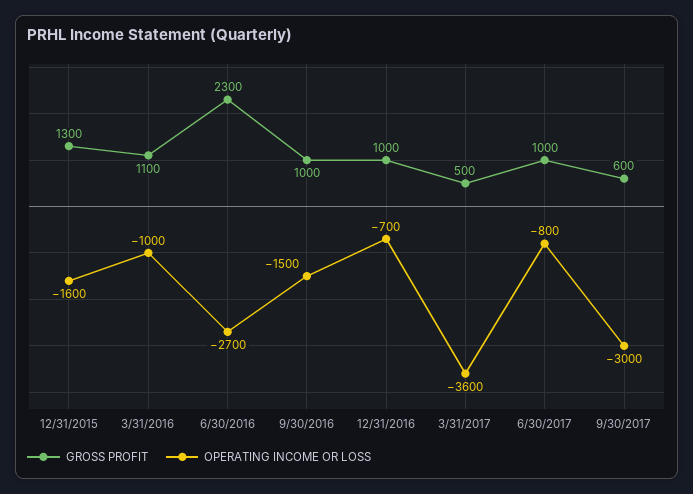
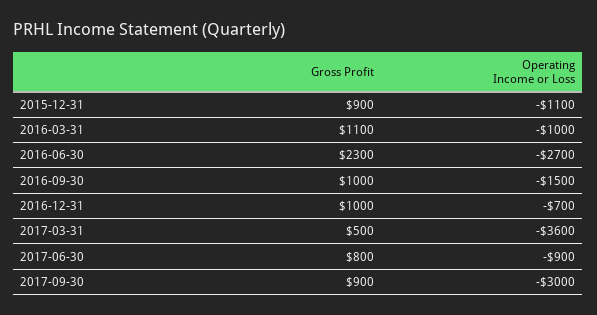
  {
    "GROSS PROFIT": {
-     "12/31/2015": 1300,
+     "12/31/2015": 900,
      "3/31/2016": 1100,
      "6/30/2016": 2300,
      "9/30/2016": 1000,
      "12/31/2016": 1000,
      "3/31/2017": 500,
-     "6/30/2017": 1000,
+     "6/30/2017": 800,
-     "9/30/2017": 600
+     "9/30/2017": 900
    },
    "OPERATING INCOME OR LOSS": {
-     "12/31/2015": -1600,
+     "12/31/2015": -1100,
      "3/31/2016": -1000,
      "6/30/2016": -2700,
      "9/30/2016": -1500,
      "12/31/2016": -700,
      "3/31/2017": -3600,
-     "6/30/2017": -800,
+     "6/30/2017": -900,
      "9/30/2017": -3000
    }
  }

